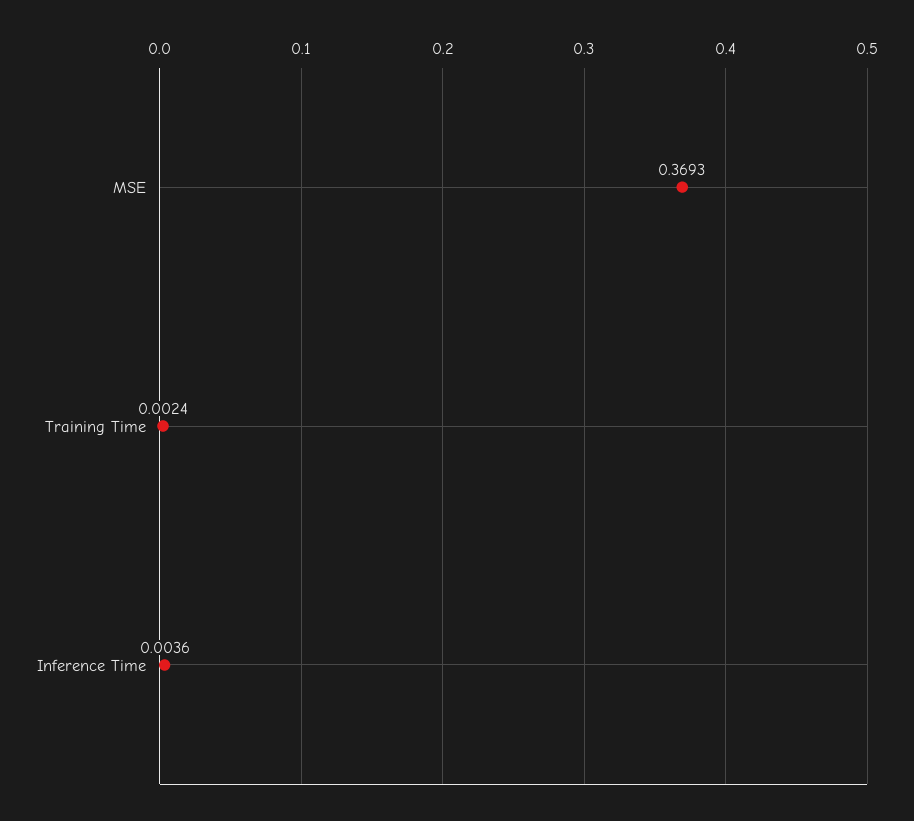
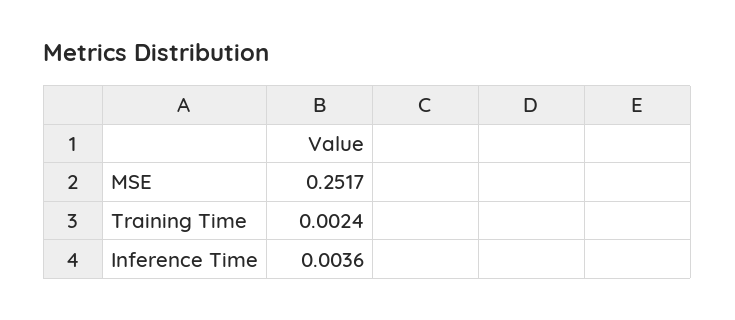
  {
-   "MSE": 0.3693,
+   "MSE": 0.2517,
    "Training Time": 0.0024,
    "Inference Time": 0.0036
  }

